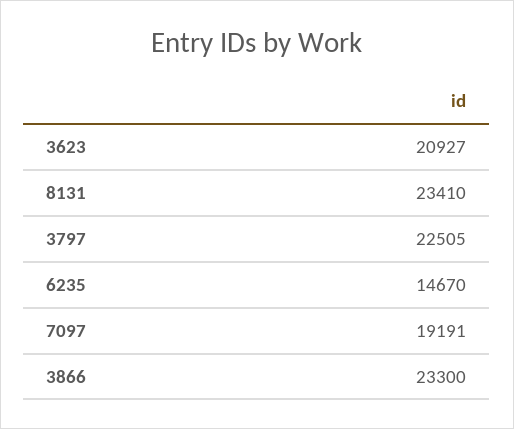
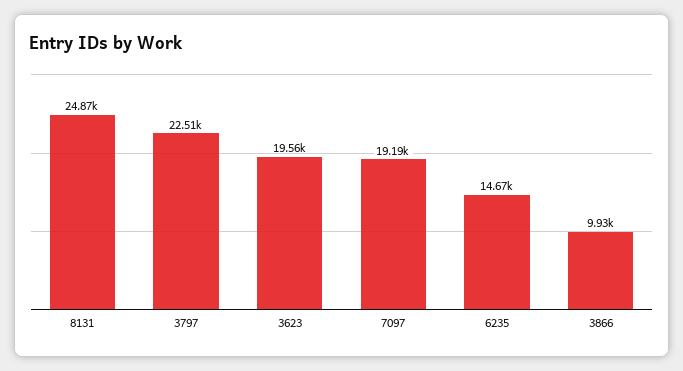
  {
-   "3623": 20927,
+   "3623": 19560,
-   "8131": 23410,
+   "8131": 24870,
    "3797": 22505,
    "6235": 14670,
    "7097": 19191,
-   "3866": 23300
+   "3866": 9930
  }

